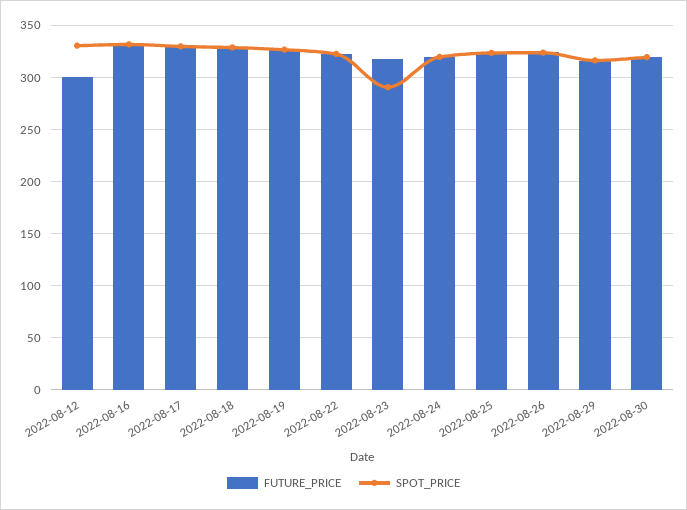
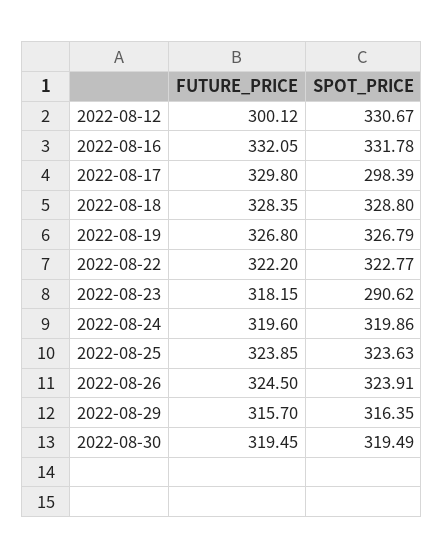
  {
    "FUTURE_PRICE": {
      "2022-08-12": 300.12,
      "2022-08-16": 332.05,
      "2022-08-17": 329.8,
      "2022-08-18": 328.35,
      "2022-08-19": 326.8,
      "2022-08-22": 322.2,
      "2022-08-23": 318.15,
      "2022-08-24": 319.6,
      "2022-08-25": 323.85,
      "2022-08-26": 324.5,
      "2022-08-29": 315.7,
      "2022-08-30": 319.45
    },
    "SPOT_PRICE": {
      "2022-08-12": 330.67,
      "2022-08-16": 331.78,
-     "2022-08-17": 330,
+     "2022-08-17": 298.39,
      "2022-08-18": 328.8,
      "2022-08-19": 326.79,
      "2022-08-22": 322.77,
      "2022-08-23": 290.62,
      "2022-08-24": 319.86,
      "2022-08-25": 323.63,
      "2022-08-26": 323.91,
      "2022-08-29": 316.35,
      "2022-08-30": 319.49
    }
  }

